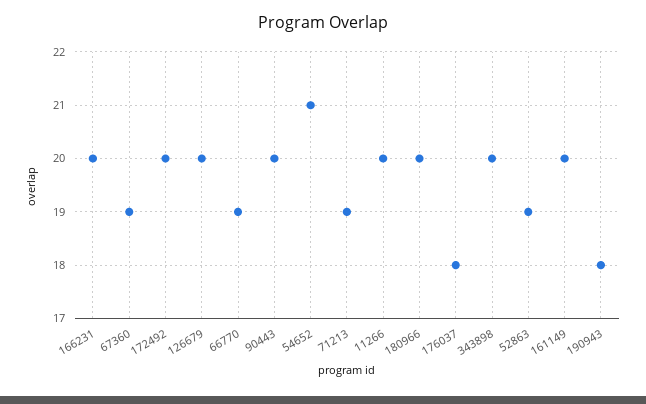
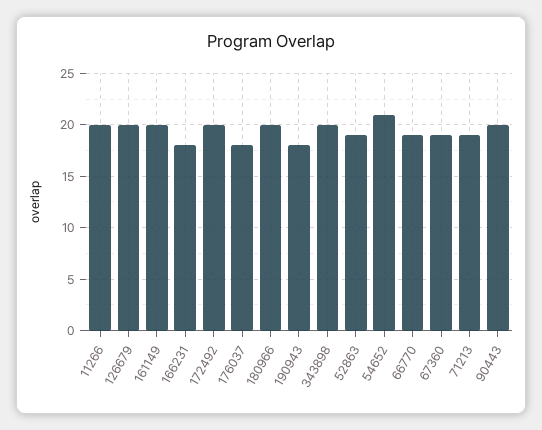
  {
-   "166231": 20,
+   "166231": 18,
    "67360": 19,
    "172492": 20,
    "126679": 20,
    "66770": 19,
    "90443": 20,
    "54652": 21,
    "71213": 19,
    "11266": 20,
    "180966": 20,
    "176037": 18,
    "343898": 20,
    "52863": 19,
    "161149": 20,
    "190943": 18
  }

